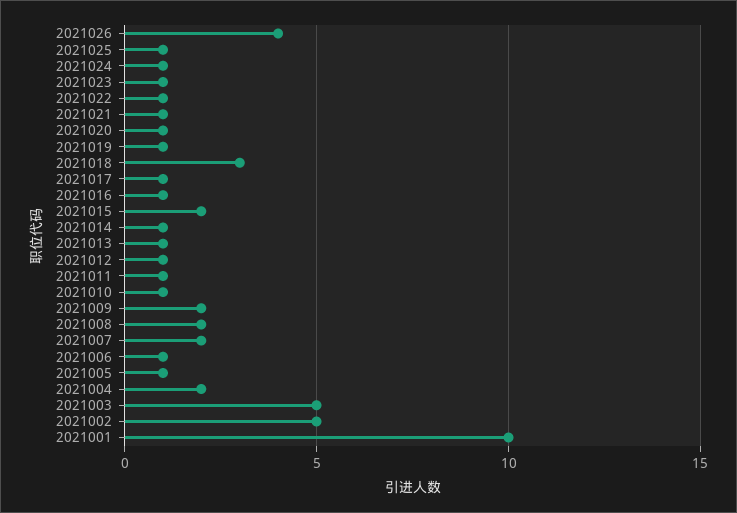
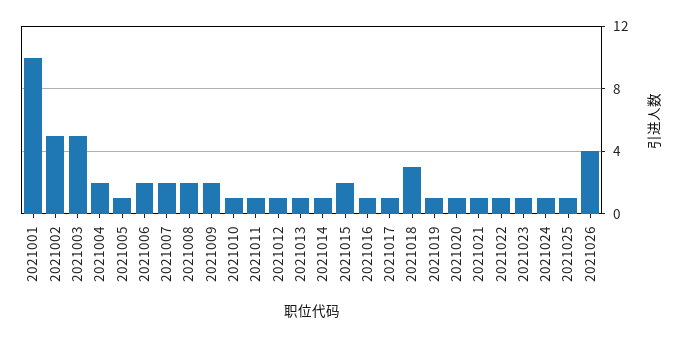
  {
    "2021026": 4,
    "2021025": 1,
    "2021024": 1,
    "2021023": 1,
    "2021022": 1,
    "2021021": 1,
    "2021020": 1,
    "2021019": 1,
    "2021018": 3,
    "2021017": 1,
    "2021016": 1,
    "2021015": 2,
    "2021014": 1,
    "2021013": 1,
    "2021012": 1,
    "2021011": 1,
    "2021010": 1,
    "2021009": 2,
    "2021008": 2,
    "2021007": 2,
-   "2021006": 1,
+   "2021006": 2,
    "2021005": 1,
    "2021004": 2,
    "2021003": 5,
    "2021002": 5,
    "2021001": 10
  }

